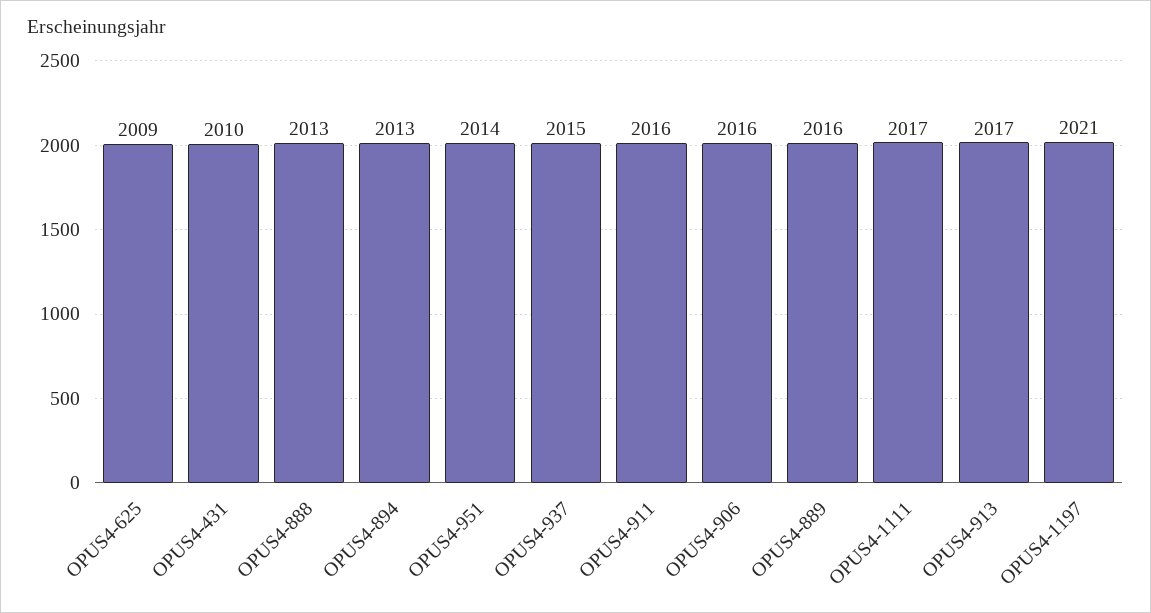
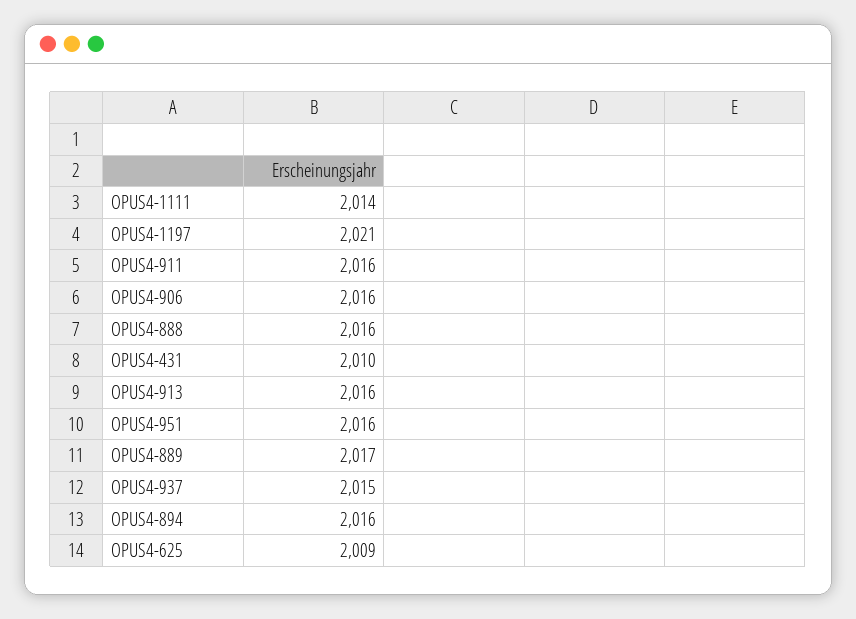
  {
    "OPUS4-625": 2009,
    "OPUS4-431": 2010,
-   "OPUS4-888": 2013,
+   "OPUS4-888": 2016,
-   "OPUS4-894": 2013,
+   "OPUS4-894": 2016,
-   "OPUS4-951": 2014,
+   "OPUS4-951": 2016,
    "OPUS4-937": 2015,
    "OPUS4-911": 2016,
    "OPUS4-906": 2016,
-   "OPUS4-889": 2016,
+   "OPUS4-889": 2017,
-   "OPUS4-1111": 2017,
+   "OPUS4-1111": 2014,
-   "OPUS4-913": 2017,
+   "OPUS4-913": 2016,
    "OPUS4-1197": 2021
  }

